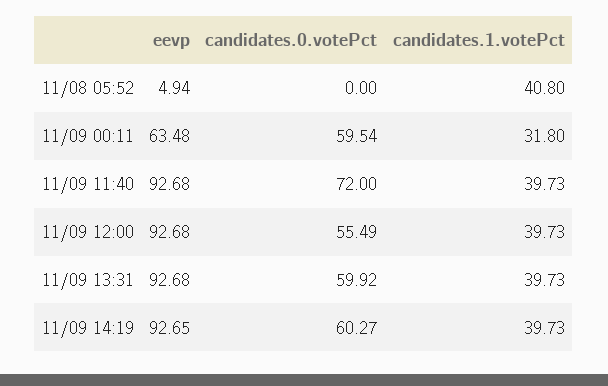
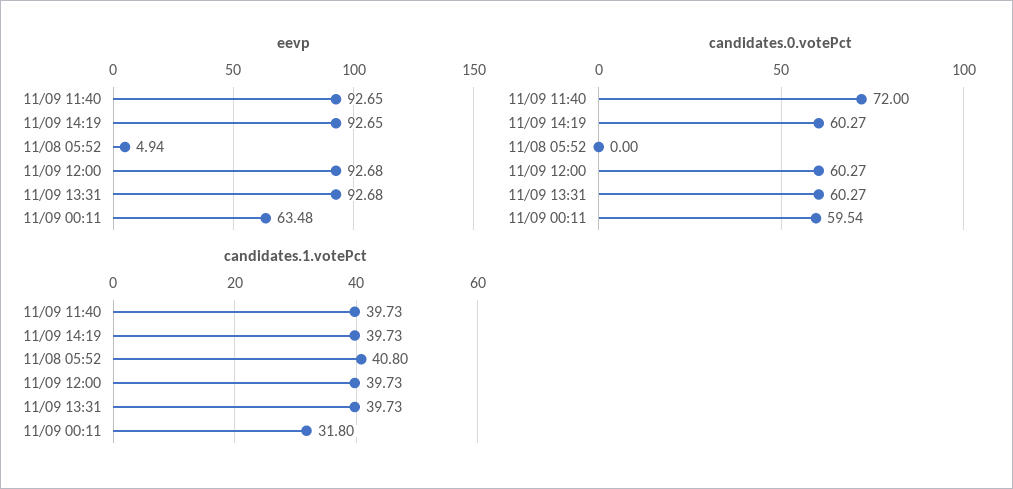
  {
    "eevp": {
      "11/08 05:52": 4.94,
      "11/09 00:11": 63.48,
-     "11/09 11:40": 92.68,
+     "11/09 11:40": 92.65,
      "11/09 12:00": 92.68,
      "11/09 13:31": 92.68,
      "11/09 14:19": 92.65
    },
    "candidates.0.votePct": {
      "11/08 05:52": 0,
      "11/09 00:11": 59.54,
      "11/09 11:40": 72,
-     "11/09 12:00": 55.49,
+     "11/09 12:00": 60.27,
-     "11/09 13:31": 59.92,
+     "11/09 13:31": 60.27,
      "11/09 14:19": 60.27
    },
    "candidates.1.votePct": {
      "11/08 05:52": 40.8,
      "11/09 00:11": 31.8,
      "11/09 11:40": 39.73,
      "11/09 12:00": 39.73,
      "11/09 13:31": 39.73,
      "11/09 14:19": 39.73
    }
  }

